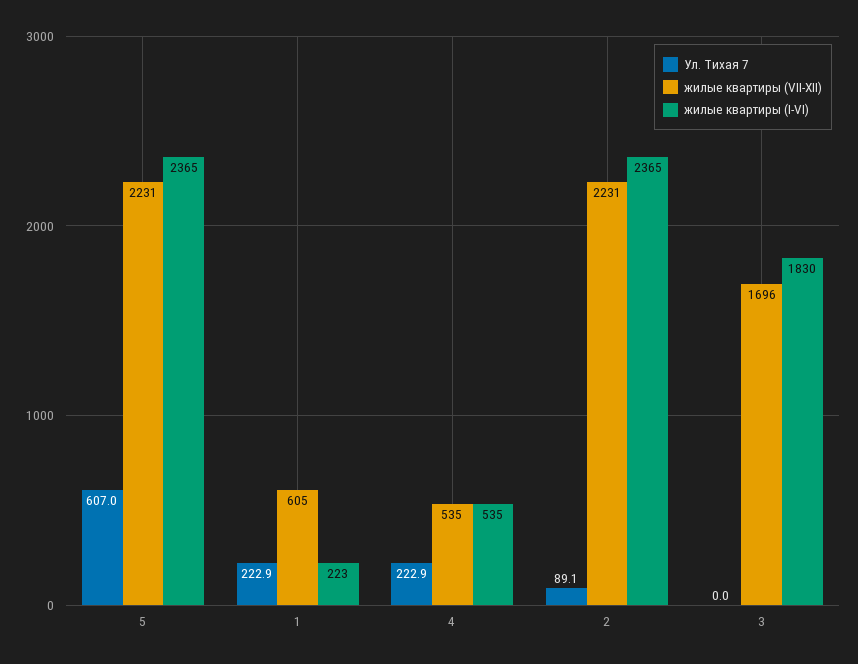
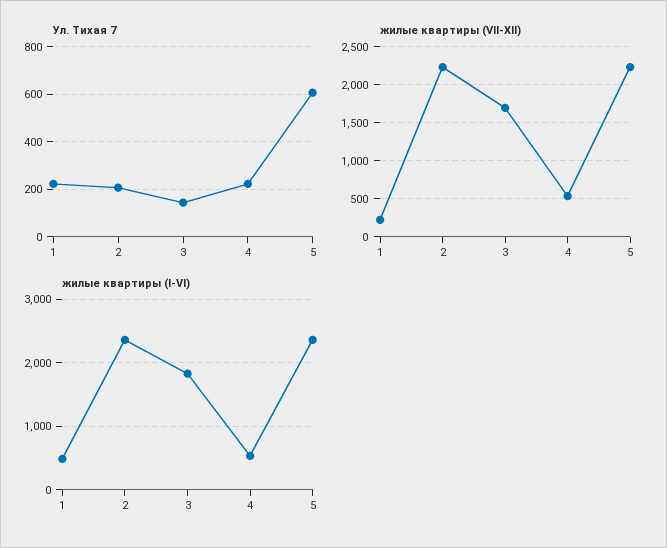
  {
    "Ул. Тихая 7": {
      "5": 607,
      "1": 222.9,
      "4": 222.9,
-     "2": 89.1,
+     "2": 200,
-     "3": 0
+     "3": 150
    },
    "жилые квартиры (VII-XII)": {
      "5": 2231,
-     "1": 605,
+     "1": 200,
      "4": 535,
      "2": 2231,
      "3": 1696
    },
    "жилые квартиры (I-VI)": {
      "5": 2365,
-     "1": 223,
+     "1": 500,
      "4": 535,
      "2": 2365,
      "3": 1830
    }
  }

